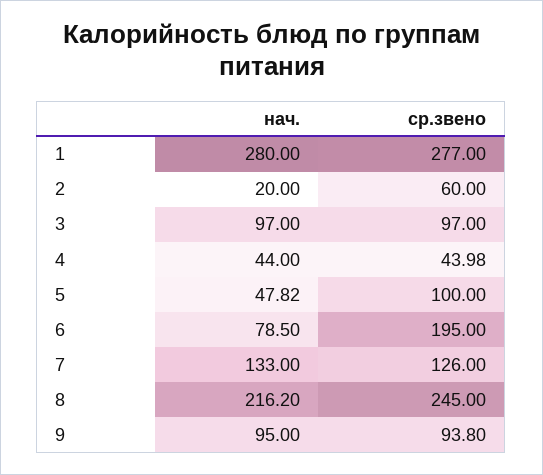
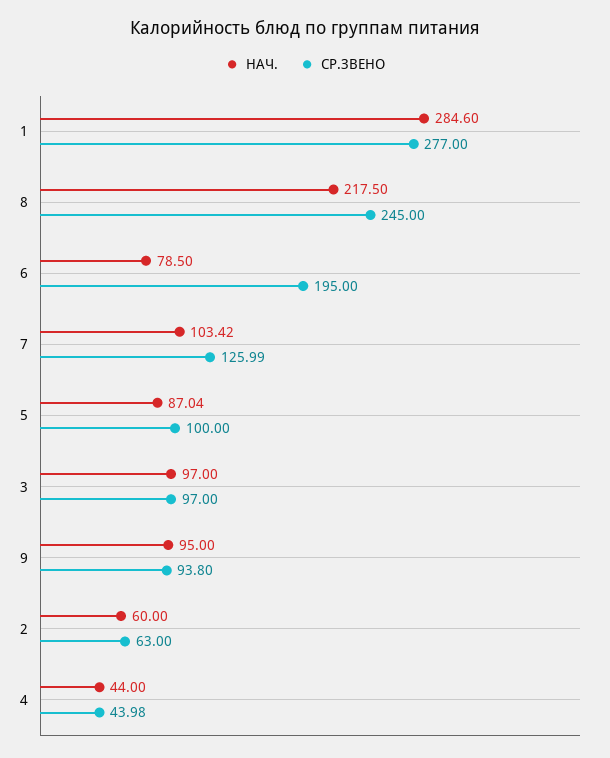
  {
    "нач.": {
-     "1": 280,
+     "1": 284.6,
-     "2": 20,
+     "2": 60,
      "3": 97,
      "4": 44,
-     "5": 47.82,
+     "5": 87.04,
      "6": 78.5,
-     "7": 133,
+     "7": 103.42,
-     "8": 216.2,
+     "8": 217.5,
      "9": 95
    },
    "ср.звено": {
      "1": 277,
-     "2": 60,
+     "2": 63,
      "3": 97,
      "4": 43.98,
      "5": 100,
      "6": 195,
-     "7": 126,
+     "7": 125.99,
      "8": 245,
      "9": 93.8
    }
  }

